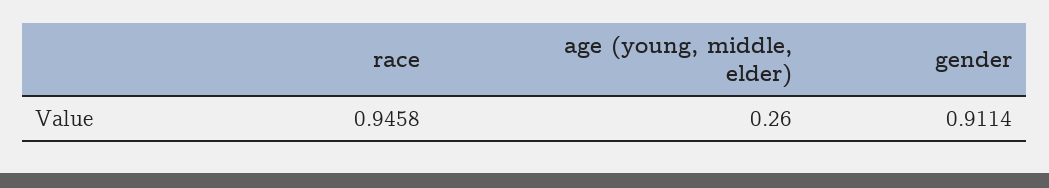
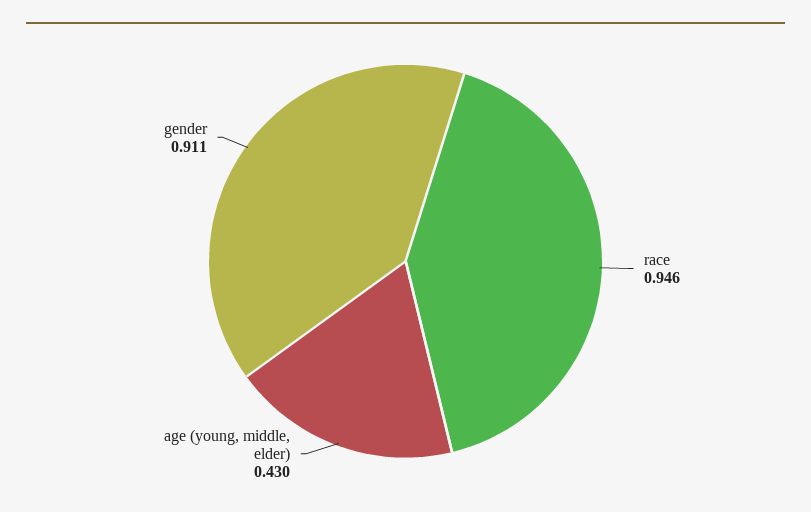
  {
    "race": 0.9458,
-   "age (young, middle, elder)": 0.26,
+   "age (young, middle, elder)": 0.43,
    "gender": 0.9114
  }

